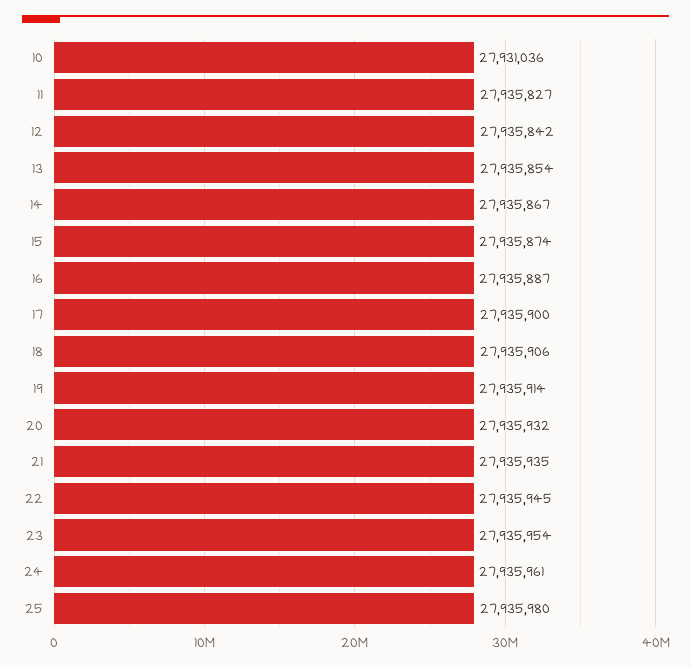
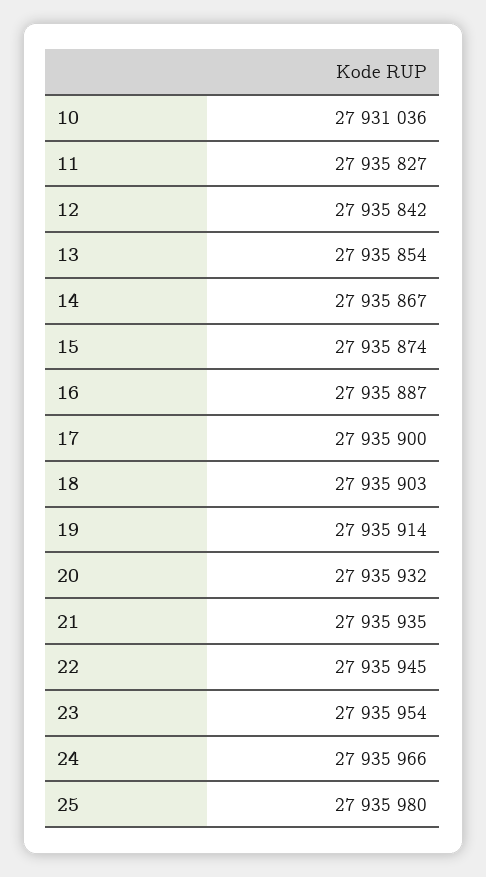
  {
    "10": 27931036,
    "11": 27935827,
    "12": 27935842,
    "13": 27935854,
    "14": 27935867,
    "15": 27935874,
    "16": 27935887,
    "17": 27935900,
-   "18": 27935906,
+   "18": 27935903,
    "19": 27935914,
    "20": 27935932,
    "21": 27935935,
    "22": 27935945,
    "23": 27935954,
-   "24": 27935961,
+   "24": 27935966,
    "25": 27935980
  }

